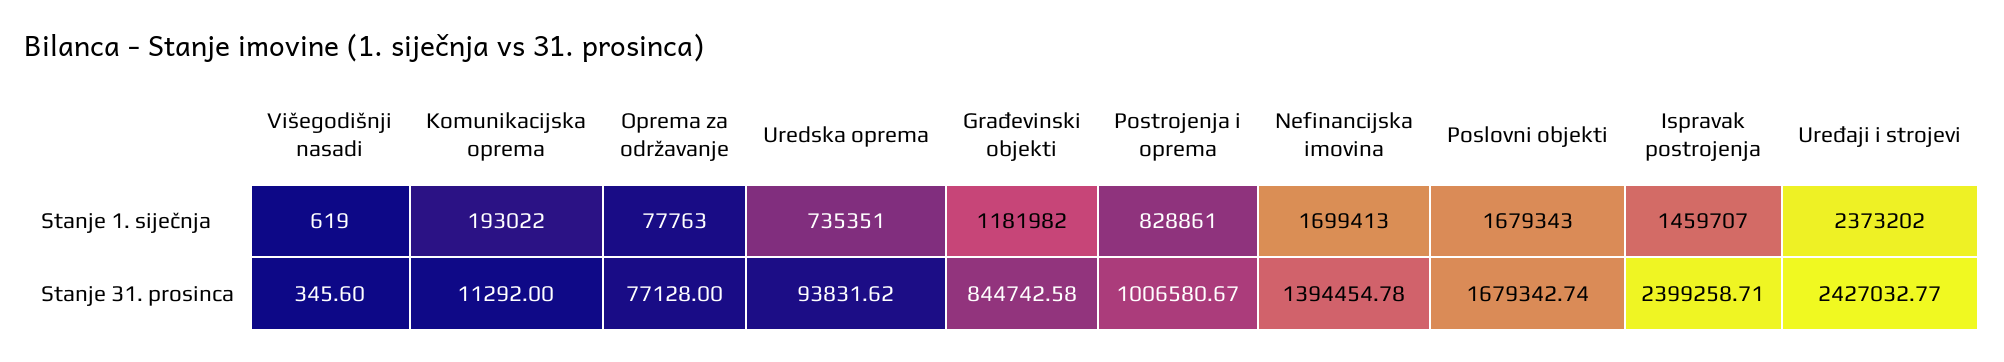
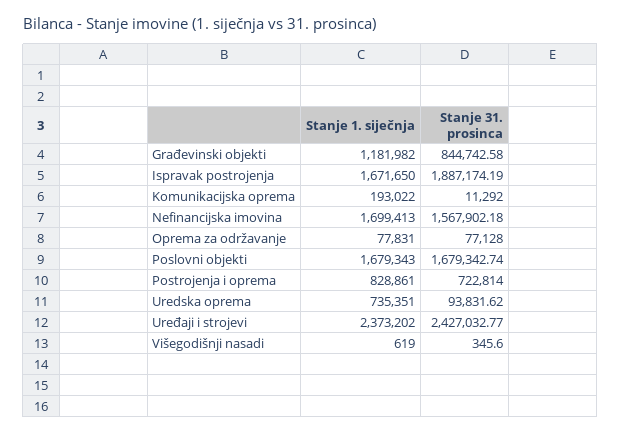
  {
    "Višegodišnji nasadi": {
      "Stanje 1. siječnja": 619,
      "Stanje 31. prosinca": 345.6
    },
    "Komunikacijska oprema": {
      "Stanje 1. siječnja": 193022,
      "Stanje 31. prosinca": 11292
    },
    "Oprema za održavanje": {
-     "Stanje 1. siječnja": 77763,
+     "Stanje 1. siječnja": 77831,
      "Stanje 31. prosinca": 77128
    },
    "Uredska oprema": {
      "Stanje 1. siječnja": 735351,
      "Stanje 31. prosinca": 93831.62
    },
    "Građevinski objekti": {
      "Stanje 1. siječnja": 1181982,
      "Stanje 31. prosinca": 844742.58
    },
    "Postrojenja i oprema": {
      "Stanje 1. siječnja": 828861,
-     "Stanje 31. prosinca": 1006580.67
+     "Stanje 31. prosinca": 722814
    },
    "Nefinancijska imovina": {
      "Stanje 1. siječnja": 1699413,
-     "Stanje 31. prosinca": 1394454.78
+     "Stanje 31. prosinca": 1567902.18
    },
    "Poslovni objekti": {
      "Stanje 1. siječnja": 1679343,
      "Stanje 31. prosinca": 1679342.74
    },
    "Ispravak postrojenja": {
-     "Stanje 1. siječnja": 1459707,
+     "Stanje 1. siječnja": 1671650,
-     "Stanje 31. prosinca": 2399258.71
+     "Stanje 31. prosinca": 1887174.19
    },
    "Uređaji i strojevi": {
      "Stanje 1. siječnja": 2373202,
      "Stanje 31. prosinca": 2427032.77
    }
  }

